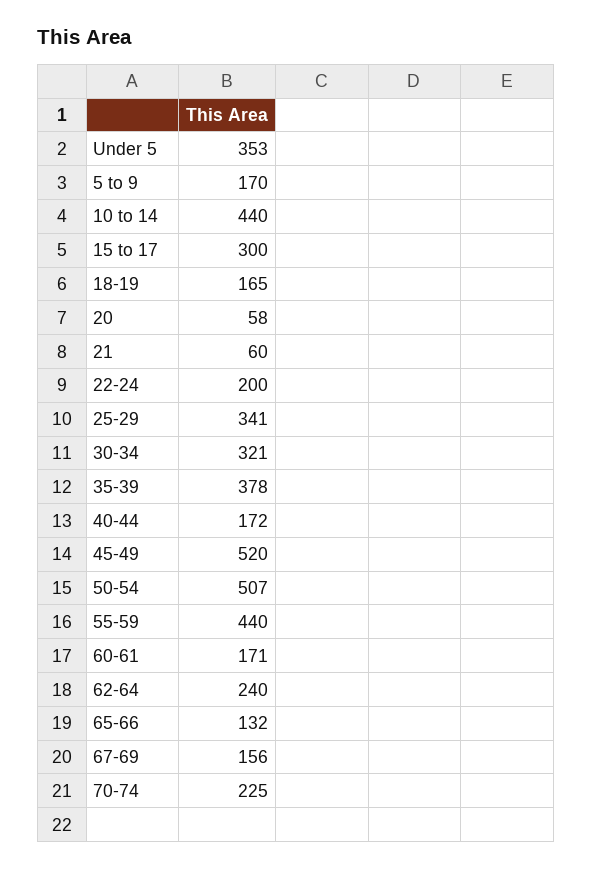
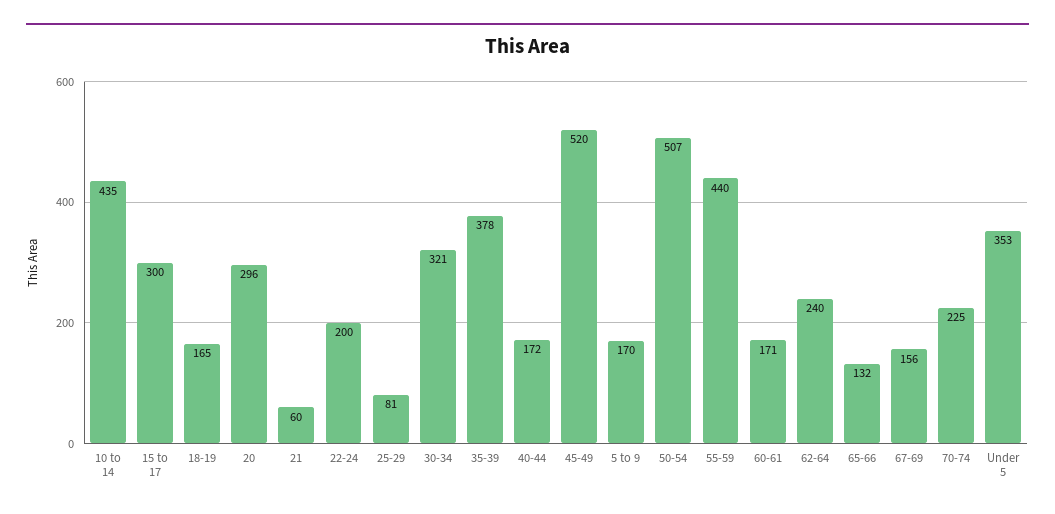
  {
    "Under 5": 353,
    "5 to 9": 170,
-   "10 to 14": 440,
+   "10 to 14": 435,
    "15 to 17": 300,
    "18-19": 165,
-   "20": 58,
+   "20": 296,
    "21": 60,
    "22-24": 200,
-   "25-29": 341,
+   "25-29": 81,
    "30-34": 321,
    "35-39": 378,
    "40-44": 172,
    "45-49": 520,
    "50-54": 507,
    "55-59": 440,
    "60-61": 171,
    "62-64": 240,
    "65-66": 132,
    "67-69": 156,
    "70-74": 225
  }

